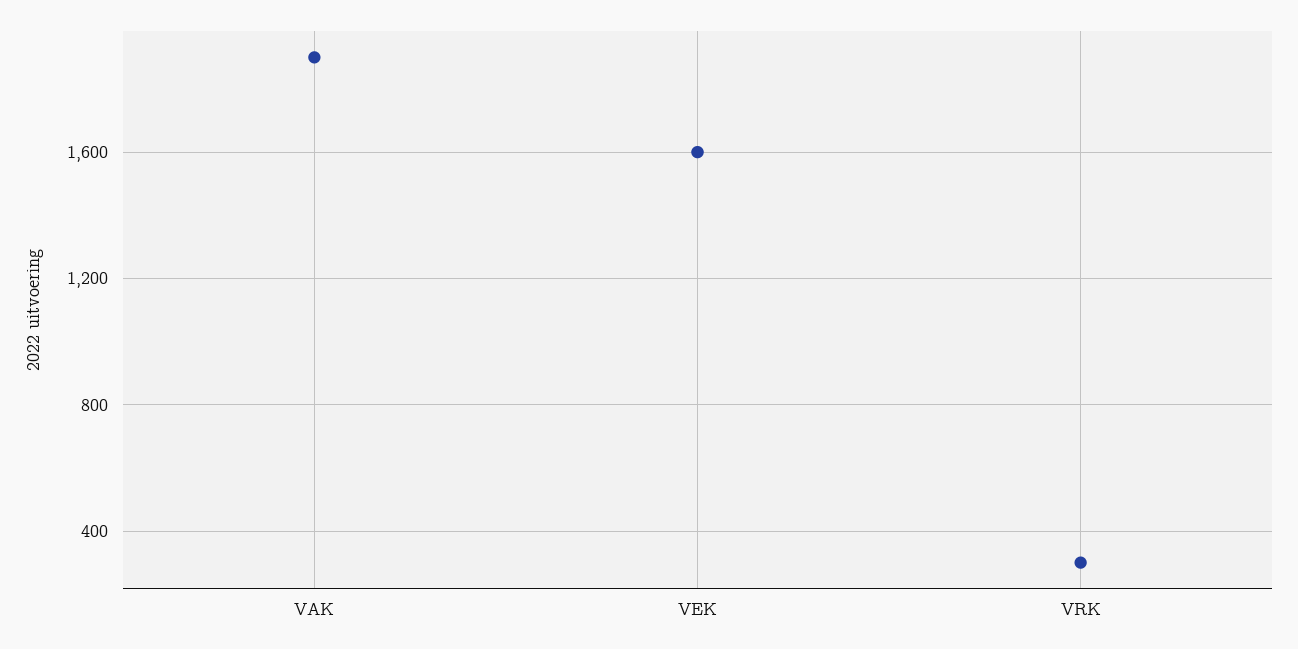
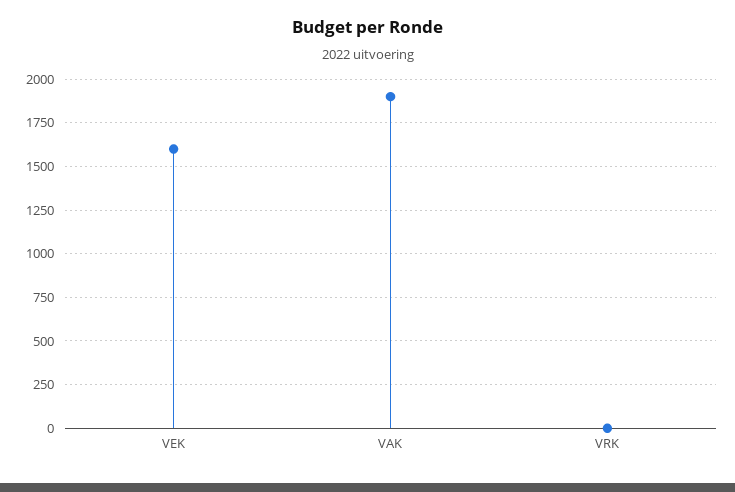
  {
    "VAK": 1900,
    "VEK": 1600,
-   "VRK": 300
+   "VRK": 0
  }

